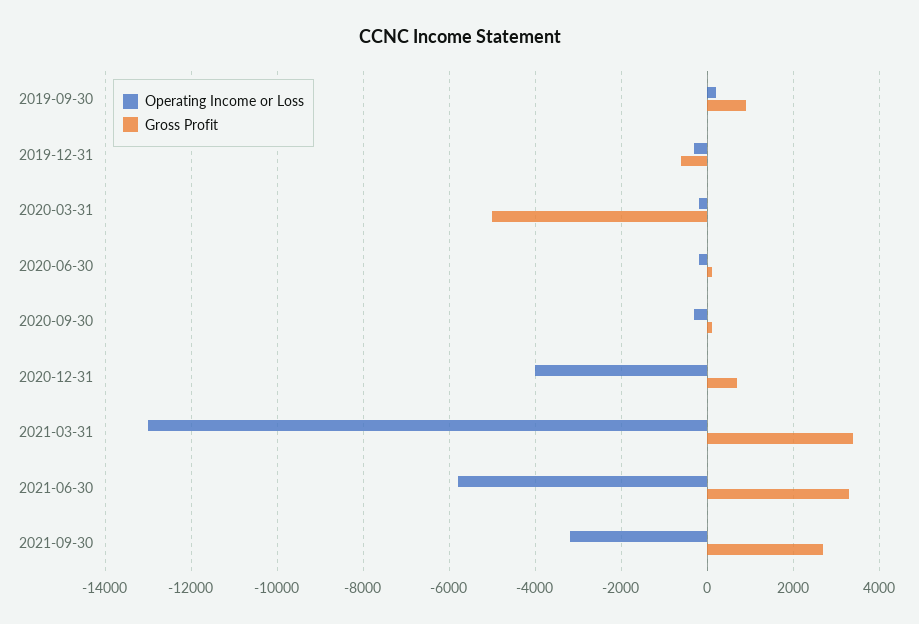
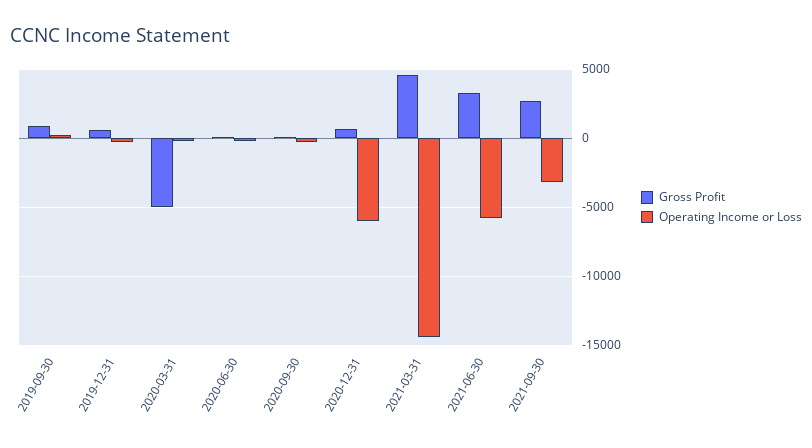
  {
    "Operating Income or Loss": {
      "2019-09-30": 200,
      "2019-12-31": -400,
      "2020-03-31": -200,
      "2020-06-30": -200,
      "2020-09-30": -400,
-     "2020-12-31": -4000,
+     "2020-12-31": -6000,
-     "2021-03-31": -13000,
+     "2021-03-31": -14500,
      "2021-06-30": -5800,
      "2021-09-30": -3200
    },
    "Gross Profit": {
      "2019-09-30": 1000,
-     "2019-12-31": -600,
+     "2019-12-31": 500,
      "2020-03-31": -5000,
      "2020-06-30": 200,
      "2020-09-30": 200,
      "2020-12-31": 800,
-     "2021-03-31": 3400,
+     "2021-03-31": 4500,
      "2021-06-30": 3400,
      "2021-09-30": 2800
    }
  }

